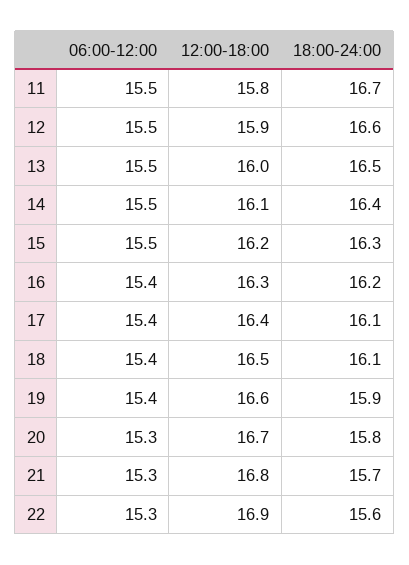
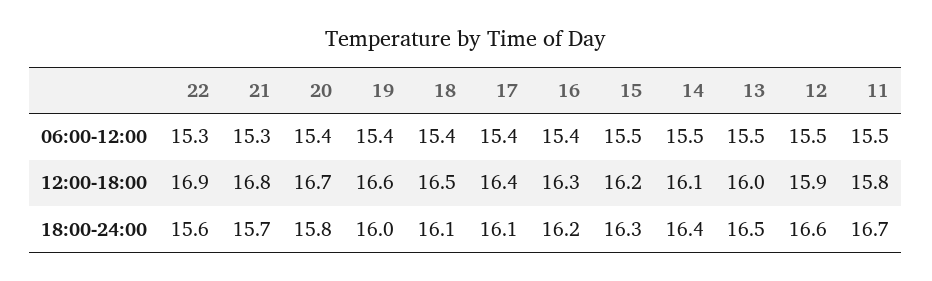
  {
    "06:00-12:00": {
      "11": 15.5,
      "12": 15.5,
      "13": 15.5,
      "14": 15.5,
      "15": 15.5,
      "16": 15.4,
      "17": 15.4,
      "18": 15.4,
      "19": 15.4,
-     "20": 15.3,
+     "20": 15.4,
      "21": 15.3,
      "22": 15.3
    },
    "12:00-18:00": {
      "11": 15.8,
      "12": 15.9,
      "13": 16,
      "14": 16.1,
      "15": 16.2,
      "16": 16.3,
      "17": 16.4,
      "18": 16.5,
      "19": 16.6,
      "20": 16.7,
      "21": 16.8,
      "22": 16.9
    },
    "18:00-24:00": {
      "11": 16.7,
      "12": 16.6,
      "13": 16.5,
      "14": 16.4,
      "15": 16.3,
      "16": 16.2,
      "17": 16.1,
      "18": 16.1,
-     "19": 15.9,
+     "19": 16,
      "20": 15.8,
      "21": 15.7,
      "22": 15.6
    }
  }

